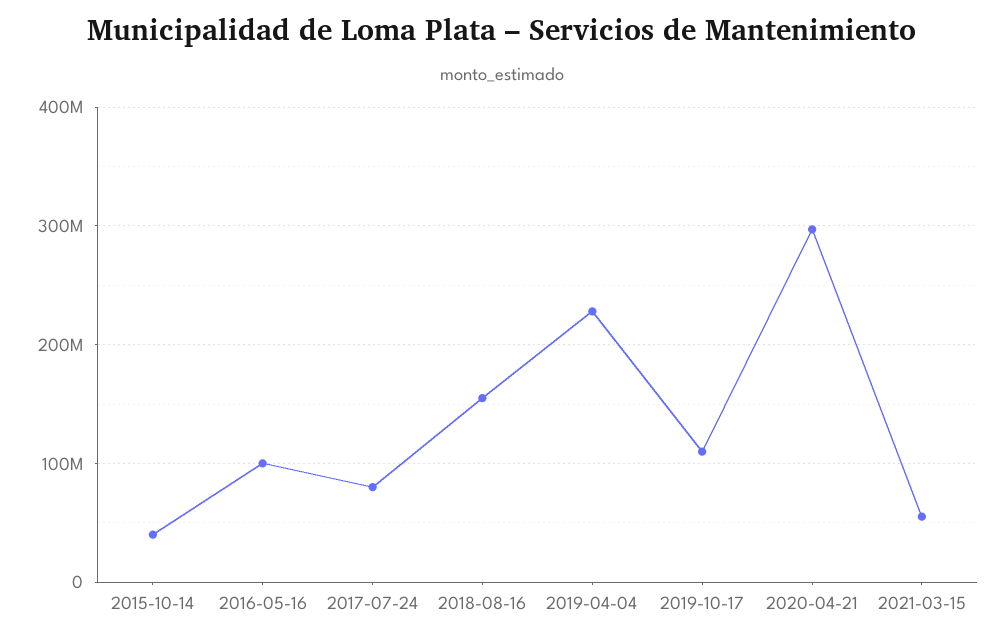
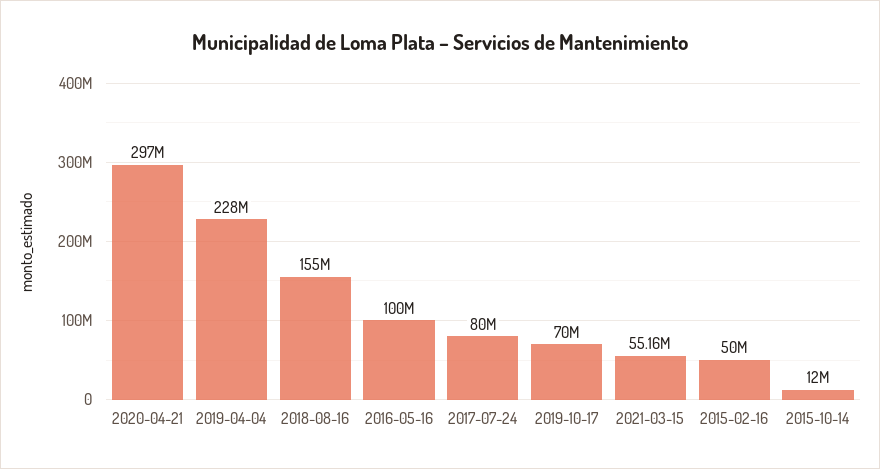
  {
-   "2015-10-14": 40000000,
+   "2015-10-14": 12000000,
    "2016-05-16": 100000000,
    "2017-07-24": 80000000,
    "2018-08-16": 155000000,
    "2019-04-04": 228000000,
-   "2019-10-17": 110000000,
+   "2019-10-17": 70000000,
    "2020-04-21": 297000000,
-   "2021-03-15": 55160000
+   "2021-03-15": 55160000,
+   "2015-02-16": 50000000
  }

